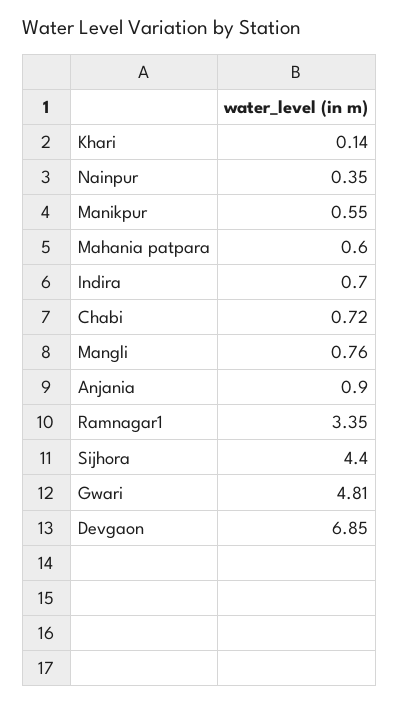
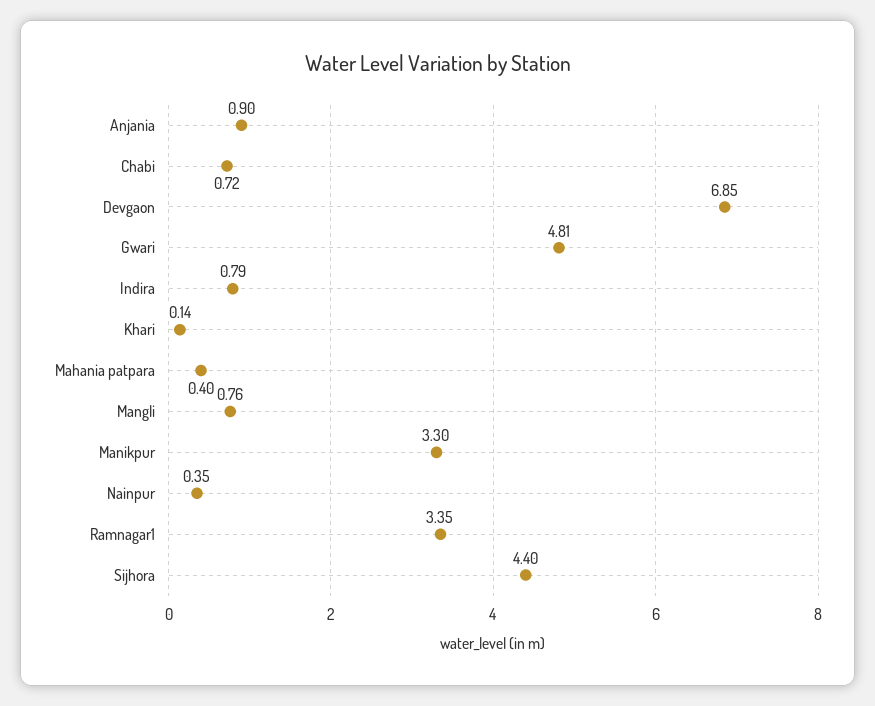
  {
    "Khari": 0.14,
    "Nainpur": 0.35,
-   "Manikpur": 0.55,
+   "Manikpur": 3.3,
-   "Mahania patpara": 0.6,
+   "Mahania patpara": 0.4,
-   "Indira": 0.7,
+   "Indira": 0.79,
    "Chabi": 0.72,
    "Mangli": 0.76,
    "Anjania": 0.9,
    "Ramnagar1": 3.35,
    "Sijhora": 4.4,
    "Gwari": 4.81,
    "Devgaon": 6.85
  }

